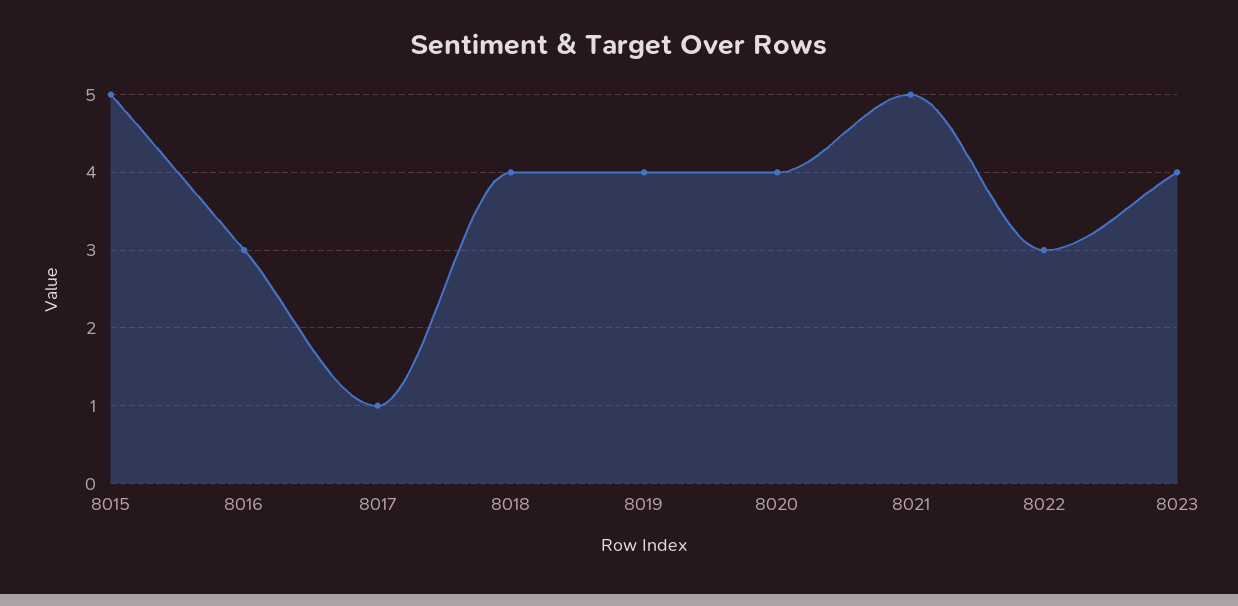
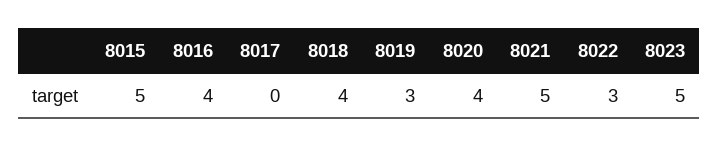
  {
    "8015": 5,
-   "8016": 3,
+   "8016": 4,
-   "8017": 1,
+   "8017": 0,
    "8018": 4,
-   "8019": 4,
+   "8019": 3,
    "8020": 4,
    "8021": 5,
    "8022": 3,
-   "8023": 4
+   "8023": 5
  }

